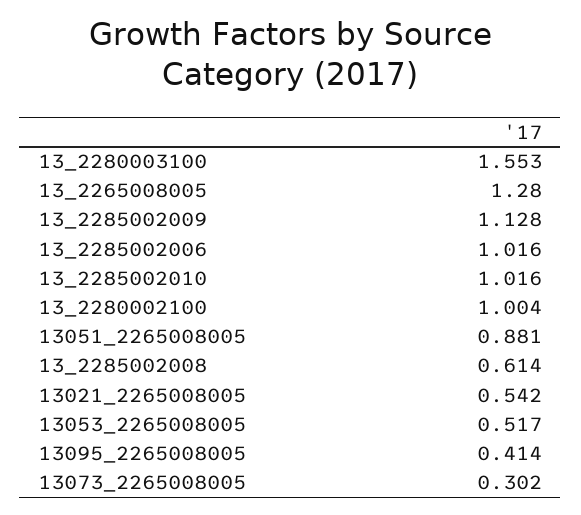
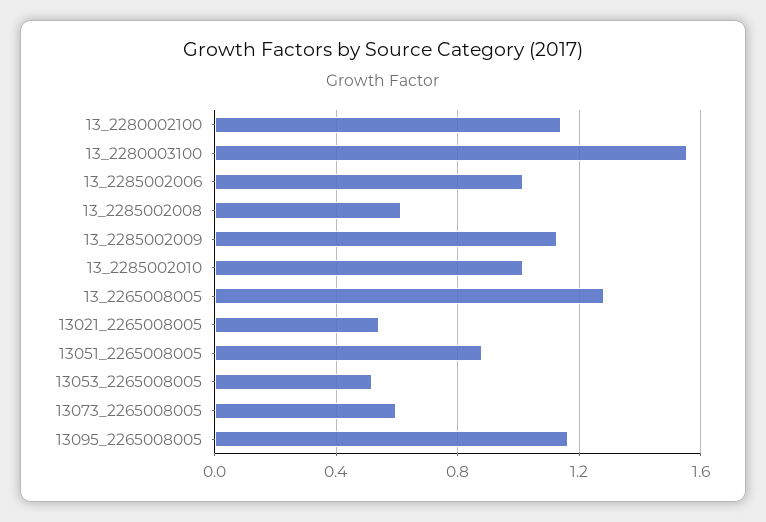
  {
    "13_2280003100": 1.553,
    "13_2265008005": 1.28,
    "13_2285002009": 1.128,
    "13_2285002006": 1.016,
    "13_2285002010": 1.016,
-   "13_2280002100": 1.004,
+   "13_2280002100": 1.15,
    "13051_2265008005": 0.881,
    "13_2285002008": 0.614,
    "13021_2265008005": 0.542,
    "13053_2265008005": 0.517,
-   "13095_2265008005": 0.414,
+   "13095_2265008005": 1.15,
-   "13073_2265008005": 0.302
+   "13073_2265008005": 0.6
  }

